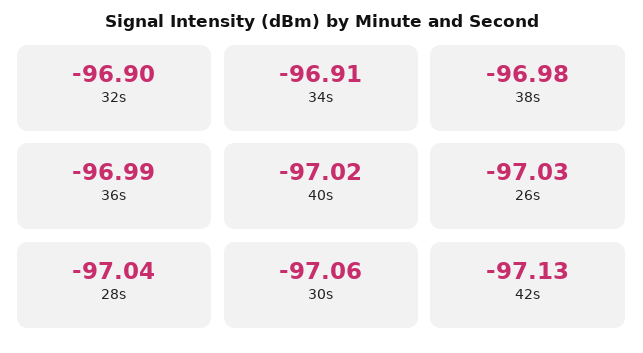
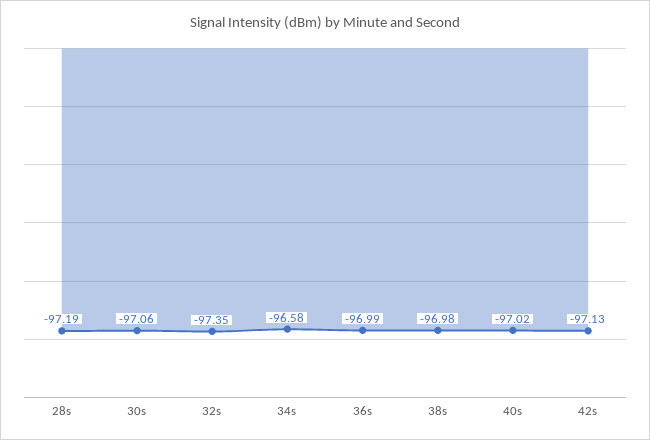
  {
-   "32s": -96.9,
+   "32s": -97.35,
-   "34s": -96.91,
+   "34s": -96.58,
    "38s": -96.98,
    "36s": -96.99,
    "40s": -97.02,
-   "26s": -97.03,
-   "28s": -97.04,
+   "28s": -97.19,
    "30s": -97.06,
    "42s": -97.13
  }

